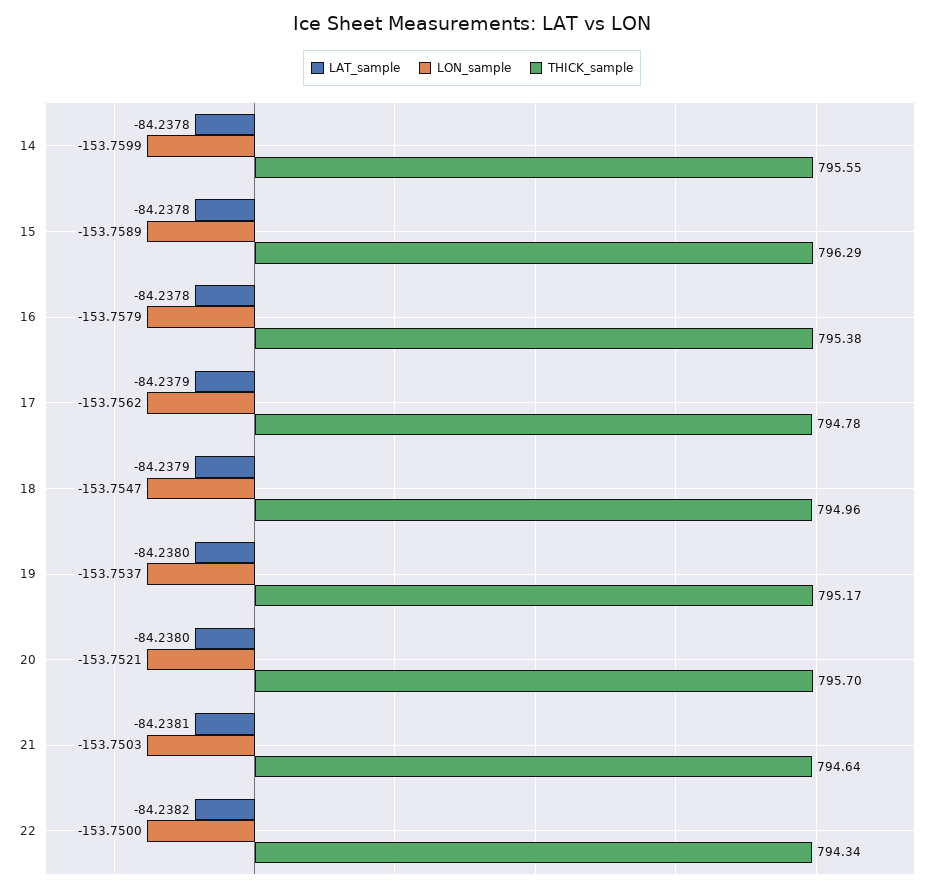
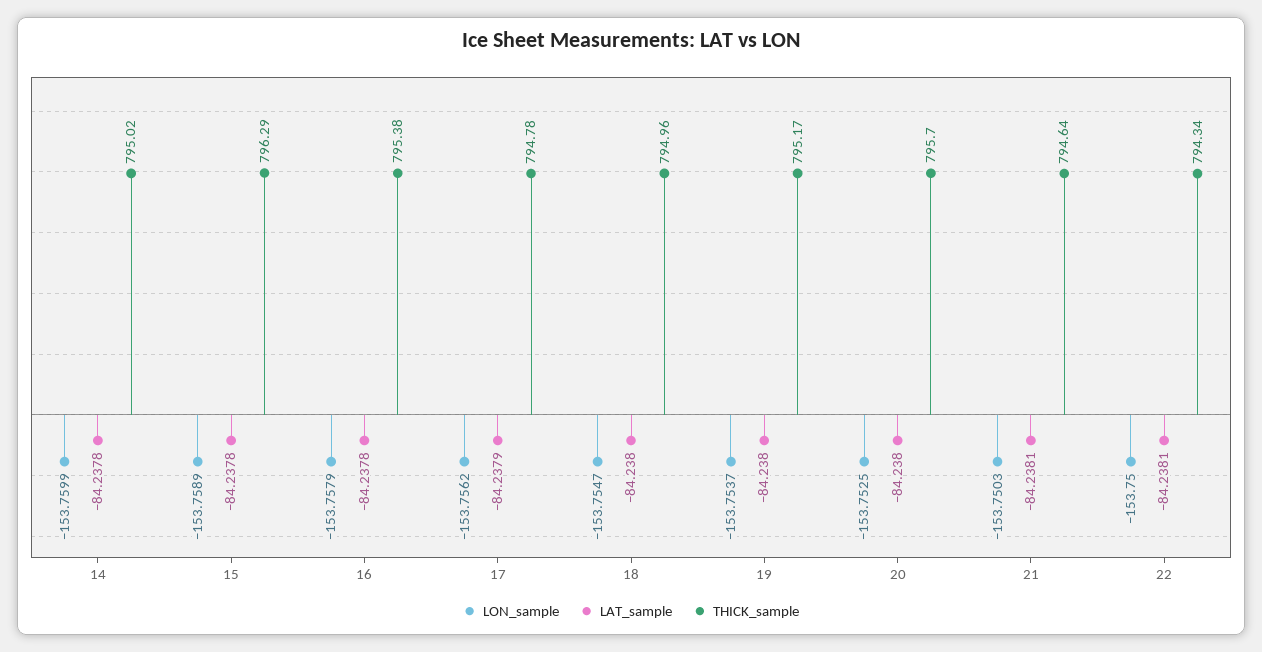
  {
    "LAT_sample": {
      "14": -84.2378,
      "15": -84.2378,
      "16": -84.2378,
      "17": -84.2379,
-     "18": -84.2379,
+     "18": -84.238,
      "19": -84.238,
      "20": -84.238,
      "21": -84.2381,
-     "22": -84.2382
+     "22": -84.2381
    },
    "LON_sample": {
      "14": -153.7599,
      "15": -153.7589,
      "16": -153.7579,
      "17": -153.7562,
      "18": -153.7547,
      "19": -153.7537,
-     "20": -153.7521,
+     "20": -153.7525,
      "21": -153.7503,
      "22": -153.75
    },
    "THICK_sample": {
-     "14": 795.55,
+     "14": 795.02,
      "15": 796.29,
      "16": 795.38,
      "17": 794.78,
      "18": 794.96,
      "19": 795.17,
      "20": 795.7,
      "21": 794.64,
      "22": 794.34
    }
  }

